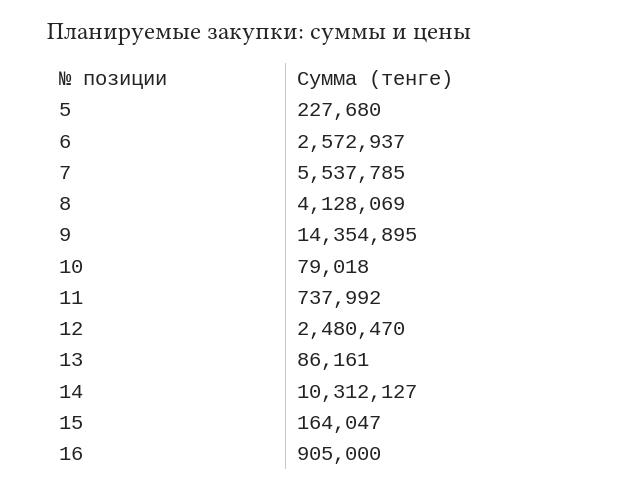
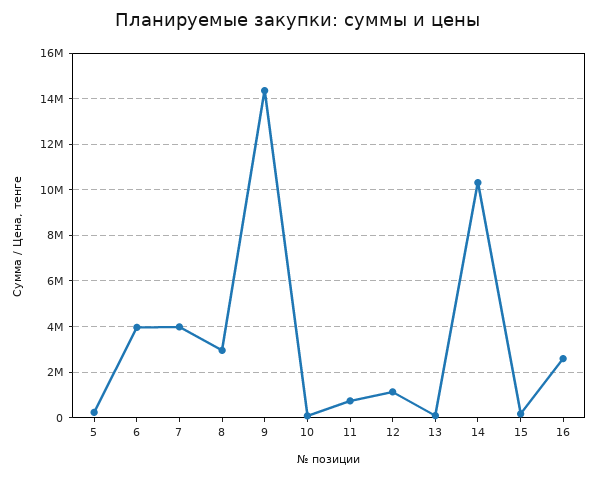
  {
    "5": 227680,
-   "6": 2572937,
+   "6": 4000000,
-   "7": 5537785,
+   "7": 4000000,
-   "8": 4128069,
+   "8": 3000000,
    "9": 14354895,
    "10": 79018,
    "11": 737992,
-   "12": 2480470,
+   "12": 1000000,
    "13": 86161,
    "14": 10312127,
    "15": 164047,
-   "16": 905000
+   "16": 2500000
  }

